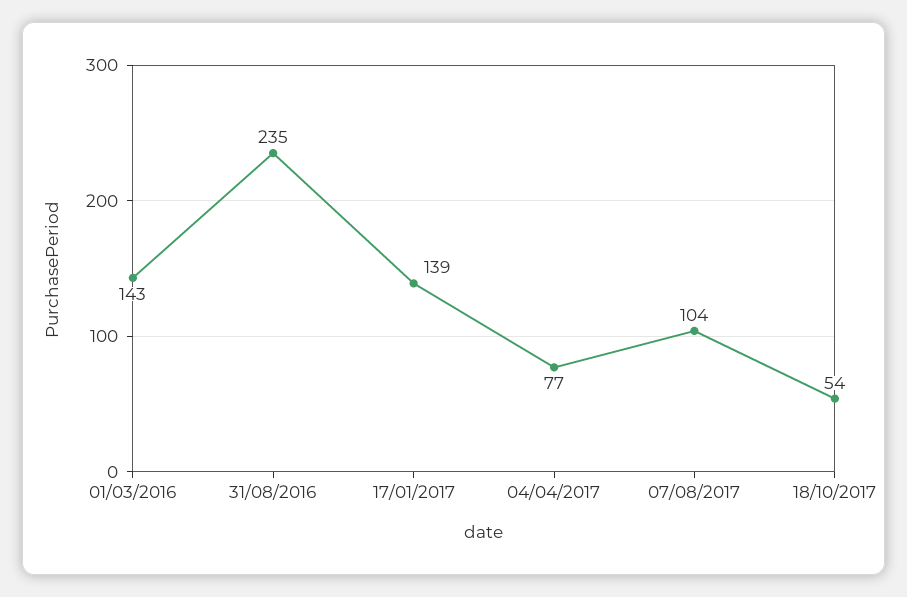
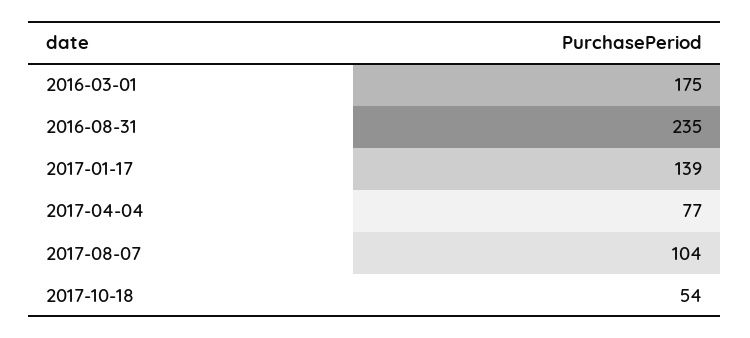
  {
-   "01/03/2016": 143,
+   "01/03/2016": 175,
    "31/08/2016": 235,
    "17/01/2017": 139,
    "04/04/2017": 77,
    "07/08/2017": 104,
    "18/10/2017": 54
  }

